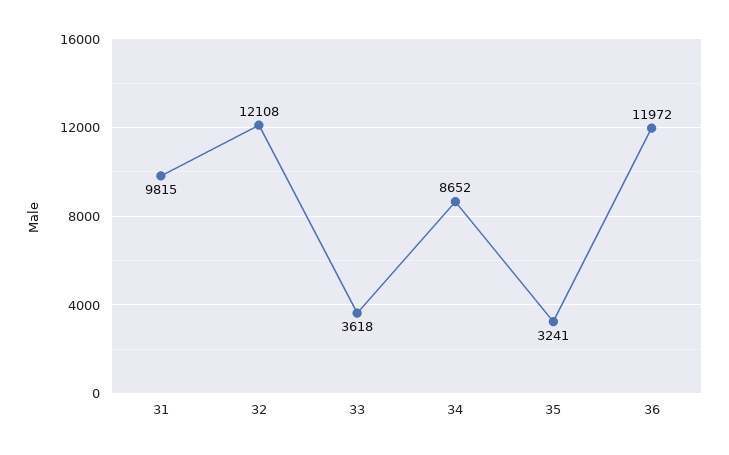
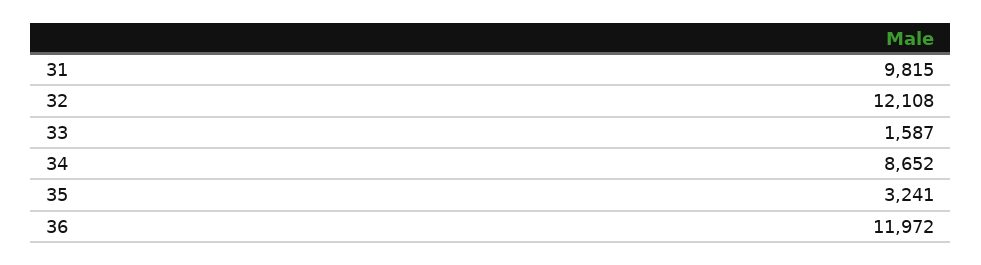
  {
    "31": 9815,
    "32": 12108,
-   "33": 3618,
+   "33": 1587,
    "34": 8652,
    "35": 3241,
    "36": 11972
  }

